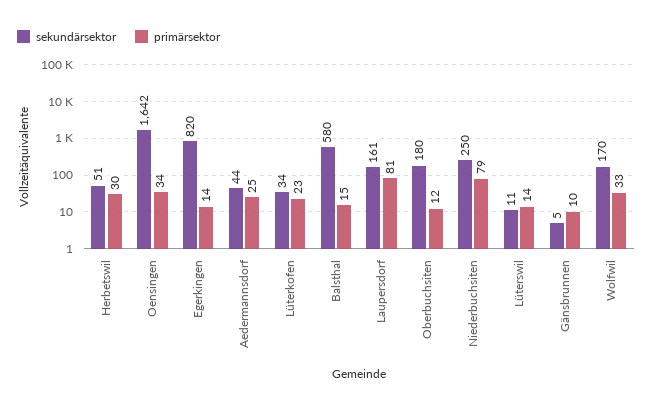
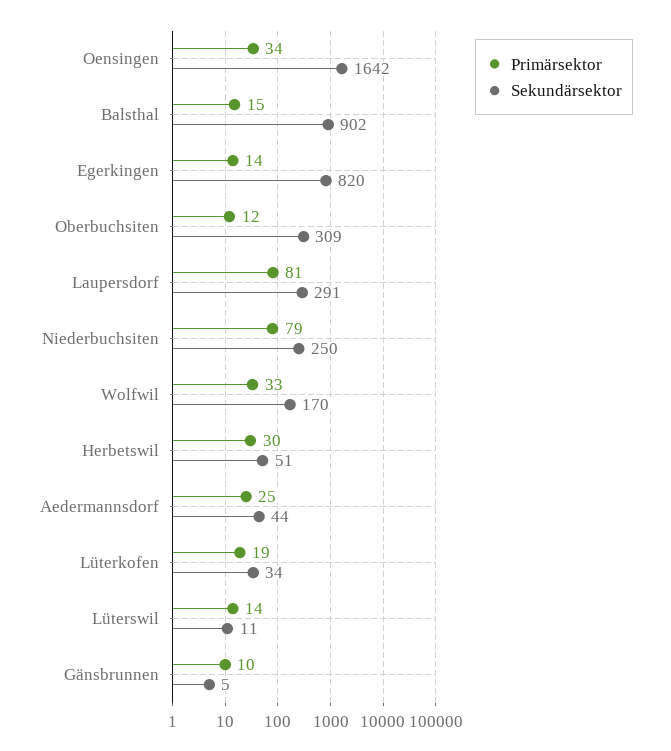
  {
    "sekundärsektor": {
      "Herbetswil": 51,
      "Oensingen": 1642,
      "Egerkingen": 820,
      "Aedermannsdorf": 44,
      "Lüterkofen": 34,
-     "Balsthal": 580,
+     "Balsthal": 902,
-     "Laupersdorf": 161,
+     "Laupersdorf": 291,
-     "Oberbuchsiten": 180,
+     "Oberbuchsiten": 309,
      "Niederbuchsiten": 250,
      "Lüterswil": 11,
      "Gänsbrunnen": 5,
      "Wolfwil": 170
    },
    "primärsektor": {
      "Herbetswil": 30,
      "Oensingen": 34,
      "Egerkingen": 14,
      "Aedermannsdorf": 25,
-     "Lüterkofen": 23,
+     "Lüterkofen": 19,
      "Balsthal": 15,
      "Laupersdorf": 81,
      "Oberbuchsiten": 12,
      "Niederbuchsiten": 79,
      "Lüterswil": 14,
      "Gänsbrunnen": 10,
      "Wolfwil": 33
    }
  }

